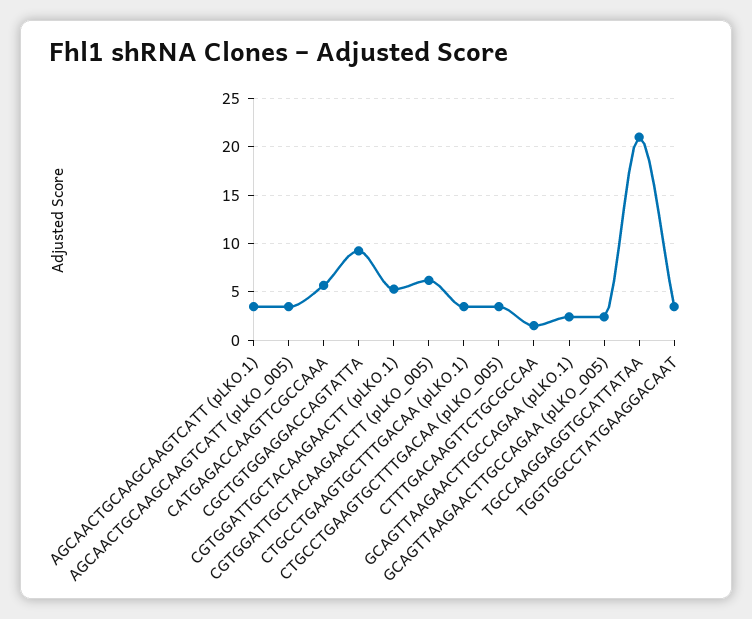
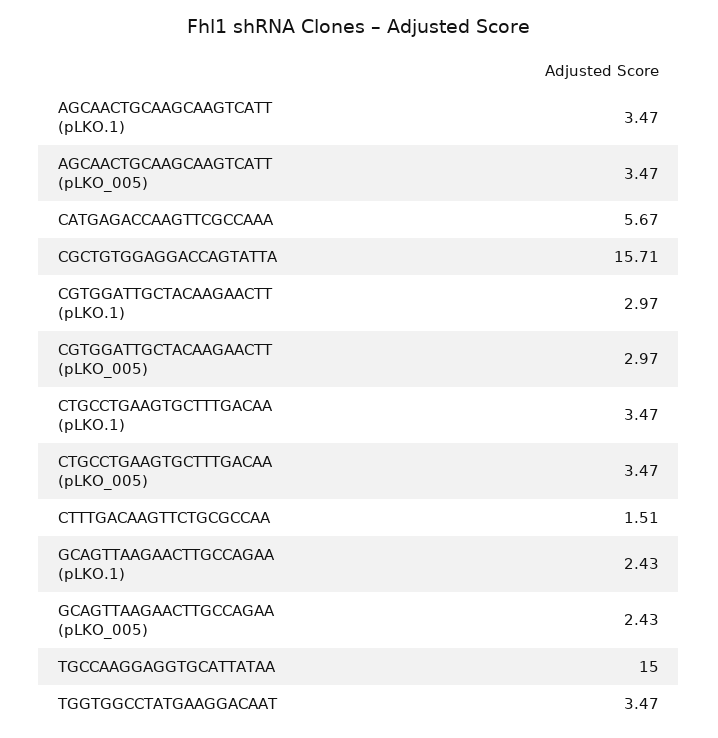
  {
    "AGCAACTGCAAGCAAGTCATT (pLKO.1)": 3.47,
    "AGCAACTGCAAGCAAGTCATT (pLKO_005)": 3.47,
    "CATGAGACCAAGTTCGCCAAA": 5.67,
-   "CGCTGTGGAGGACCAGTATTA": 9,
+   "CGCTGTGGAGGACCAGTATTA": 15.71,
-   "CGTGGATTGCTACAAGAACTT (pLKO.1)": 5,
+   "CGTGGATTGCTACAAGAACTT (pLKO.1)": 2.97,
-   "CGTGGATTGCTACAAGAACTT (pLKO_005)": 6,
+   "CGTGGATTGCTACAAGAACTT (pLKO_005)": 2.97,
    "CTGCCTGAAGTGCTTTGACAA (pLKO.1)": 3.47,
    "CTGCCTGAAGTGCTTTGACAA (pLKO_005)": 3.47,
    "CTTTGACAAGTTCTGCGCCAA": 1.51,
    "GCAGTTAAGAACTTGCCAGAA (pLKO.1)": 2.43,
    "GCAGTTAAGAACTTGCCAGAA (pLKO_005)": 2.43,
-   "TGCCAAGGAGGTGCATTATAA": 21,
+   "TGCCAAGGAGGTGCATTATAA": 15,
    "TGGTGGCCTATGAAGGACAAT": 3.47
  }

